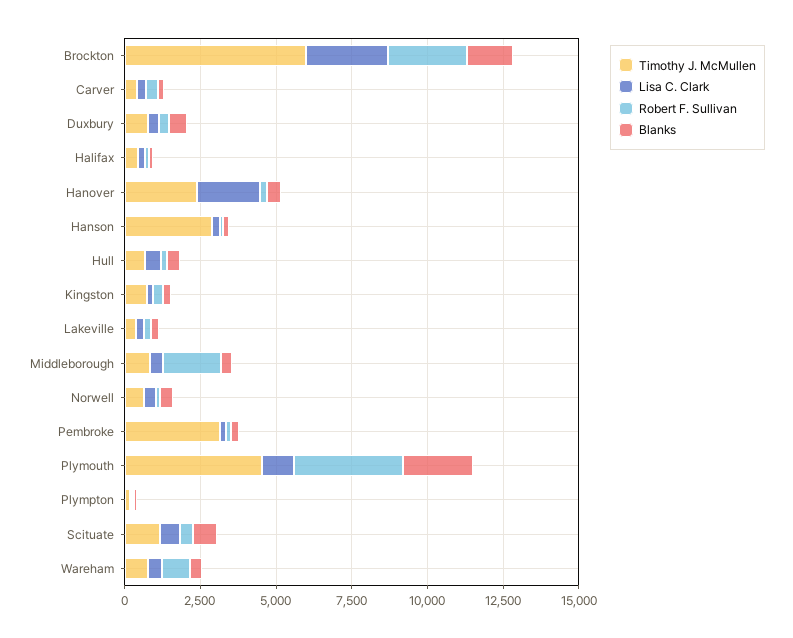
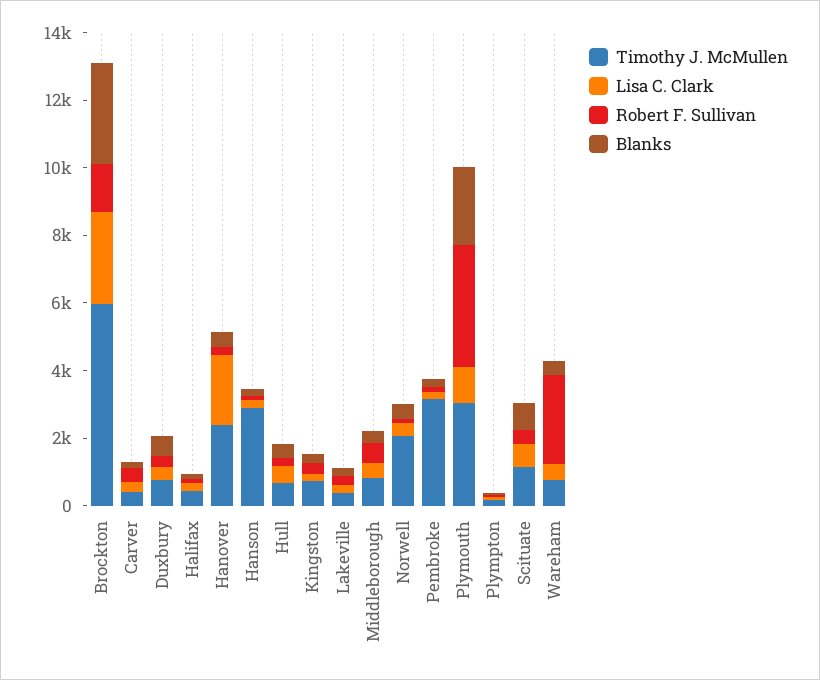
  {
    "Timothy J. McMullen": {
      "Brockton": 6000,
      "Carver": 500,
      "Duxbury": 1000,
      "Halifax": 500,
      "Hanover": 2500,
      "Hanson": 3000,
      "Hull": 500,
      "Kingston": 500,
      "Lakeville": 500,
      "Middleborough": 1000,
-     "Norwell": 500,
+     "Norwell": 2000,
      "Pembroke": 3000,
-     "Plymouth": 4500,
+     "Plymouth": 3000,
      "Plympton": 0,
      "Scituate": 1000,
      "Wareham": 1000
    },
    "Lisa C. Clark": {
      "Brockton": 2500,
      "Carver": 500,
      "Duxbury": 500,
      "Halifax": 0,
      "Hanover": 2000,
      "Hanson": 500,
      "Hull": 500,
      "Kingston": 0,
      "Lakeville": 0,
      "Middleborough": 500,
      "Norwell": 500,
      "Pembroke": 0,
      "Plymouth": 1000,
      "Plympton": 0,
      "Scituate": 500,
      "Wareham": 500
    },
    "Robert F. Sullivan": {
-     "Brockton": 2500,
+     "Brockton": 1500,
      "Carver": 500,
      "Duxbury": 500,
      "Halifax": 0,
      "Hanover": 0,
      "Hanson": 0,
      "Hull": 0,
      "Kingston": 500,
      "Lakeville": 0,
-     "Middleborough": 2000,
+     "Middleborough": 500,
      "Norwell": 0,
      "Pembroke": 0,
      "Plymouth": 3500,
      "Plympton": 0,
      "Scituate": 500,
-     "Wareham": 1000
+     "Wareham": 2500
    },
    "Blanks": {
-     "Brockton": 1500,
+     "Brockton": 3000,
      "Carver": 0,
      "Duxbury": 500,
      "Halifax": 0,
      "Hanover": 500,
      "Hanson": 0,
      "Hull": 500,
      "Kingston": 500,
      "Lakeville": 0,
      "Middleborough": 500,
      "Norwell": 500,
      "Pembroke": 500,
      "Plymouth": 2500,
      "Plympton": 0,
      "Scituate": 1000,
      "Wareham": 500
    }
  }

